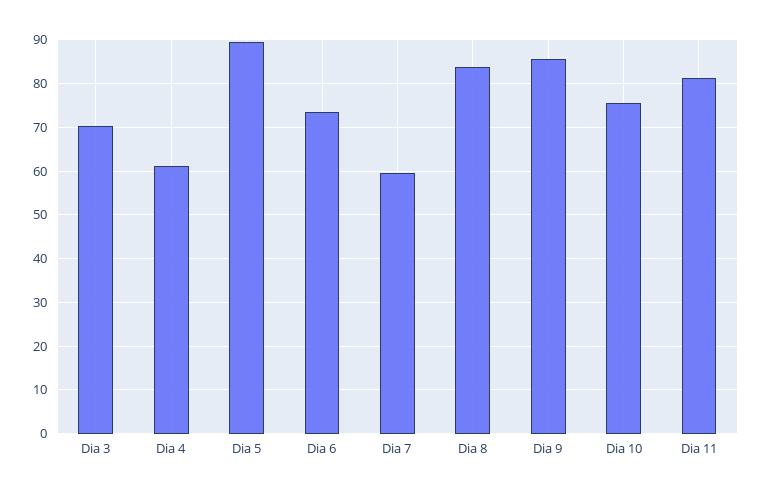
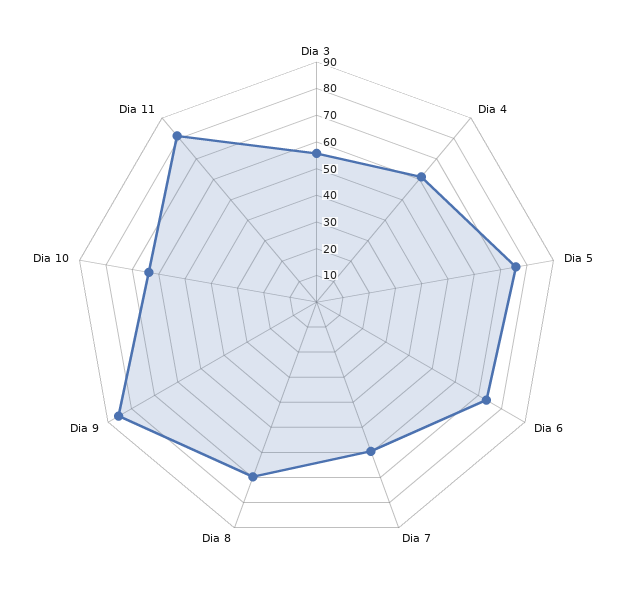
  {
-   "Dia 3": 70,
+   "Dia 3": 55,
    "Dia 4": 62,
-   "Dia 5": 90,
+   "Dia 5": 75,
    "Dia 6": 74,
    "Dia 7": 60,
-   "Dia 8": 84,
+   "Dia 8": 70,
    "Dia 9": 86,
-   "Dia 10": 76,
+   "Dia 10": 65,
    "Dia 11": 82
  }

